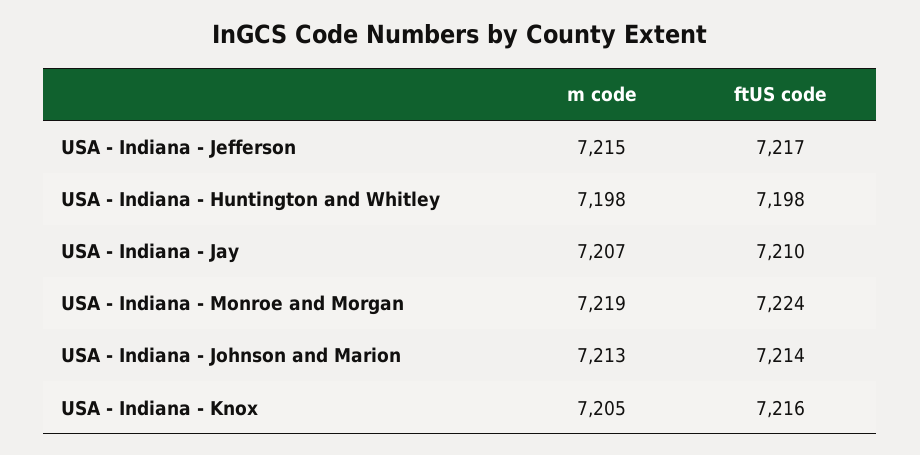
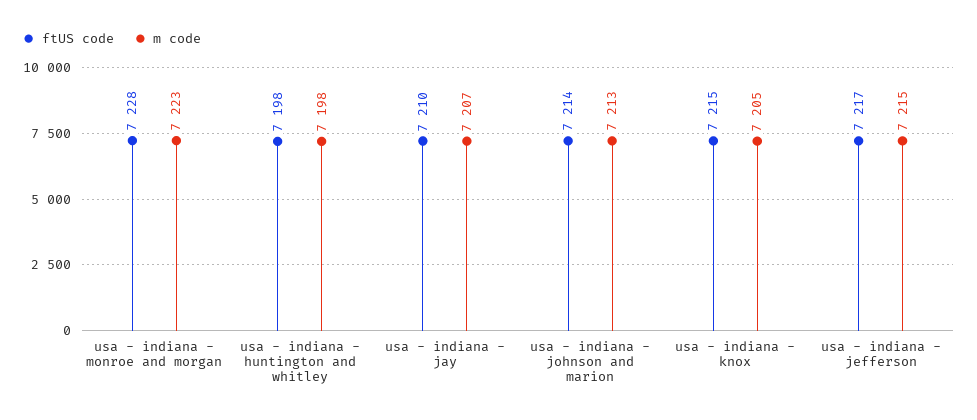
  {
    "m code": {
      "USA - Indiana - Jefferson": 7215,
      "USA - Indiana - Huntington and Whitley": 7198,
      "USA - Indiana - Jay": 7207,
-     "USA - Indiana - Monroe and Morgan": 7219,
+     "USA - Indiana - Monroe and Morgan": 7223,
      "USA - Indiana - Johnson and Marion": 7213,
      "USA - Indiana - Knox": 7205
    },
    "ftUS code": {
      "USA - Indiana - Jefferson": 7217,
      "USA - Indiana - Huntington and Whitley": 7198,
      "USA - Indiana - Jay": 7210,
-     "USA - Indiana - Monroe and Morgan": 7224,
+     "USA - Indiana - Monroe and Morgan": 7228,
      "USA - Indiana - Johnson and Marion": 7214,
-     "USA - Indiana - Knox": 7216
+     "USA - Indiana - Knox": 7215
    }
  }

